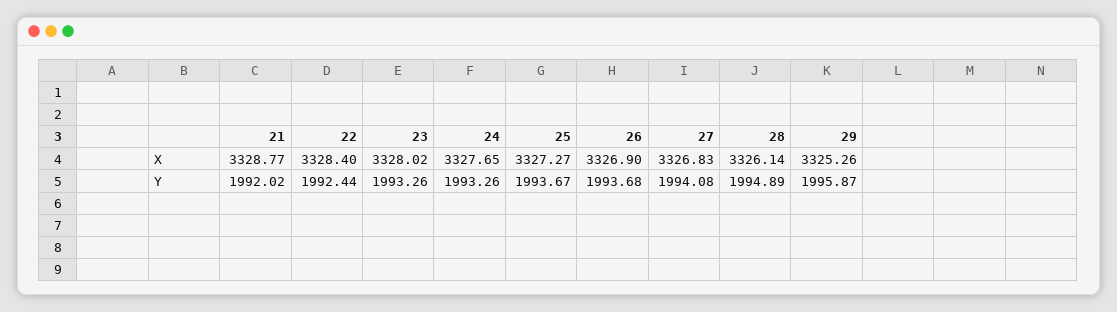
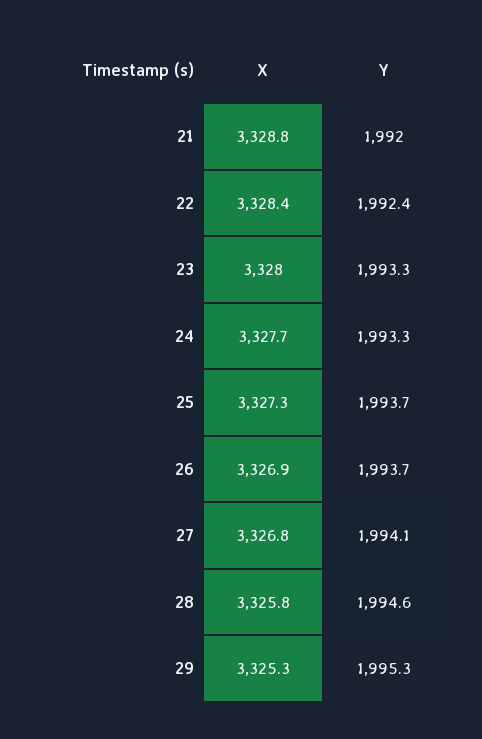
  {
    "21": {
      "X": 3328.77,
      "Y": 1992.02
    },
    "22": {
      "X": 3328.4,
      "Y": 1992.44
    },
    "23": {
      "X": 3328.02,
      "Y": 1993.26
    },
    "24": {
      "X": 3327.65,
      "Y": 1993.26
    },
    "25": {
      "X": 3327.27,
      "Y": 1993.67
    },
    "26": {
      "X": 3326.9,
      "Y": 1993.68
    },
    "27": {
      "X": 3326.83,
      "Y": 1994.08
    },
    "28": {
-     "X": 3326.14,
+     "X": 3325.8,
-     "Y": 1994.89
+     "Y": 1994.6
    },
    "29": {
      "X": 3325.26,
-     "Y": 1995.87
+     "Y": 1995.3
    }
  }

